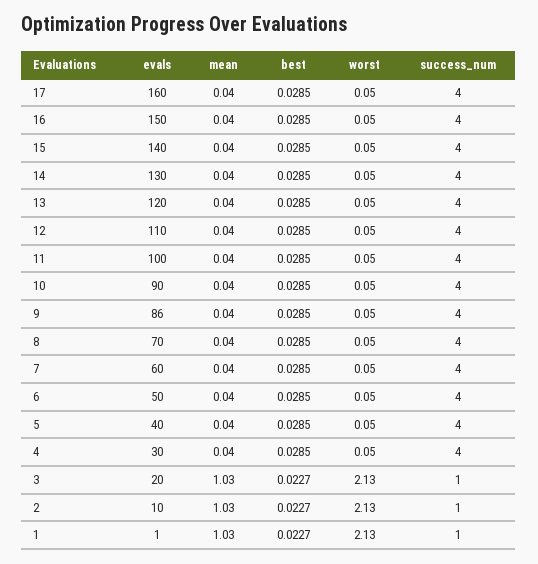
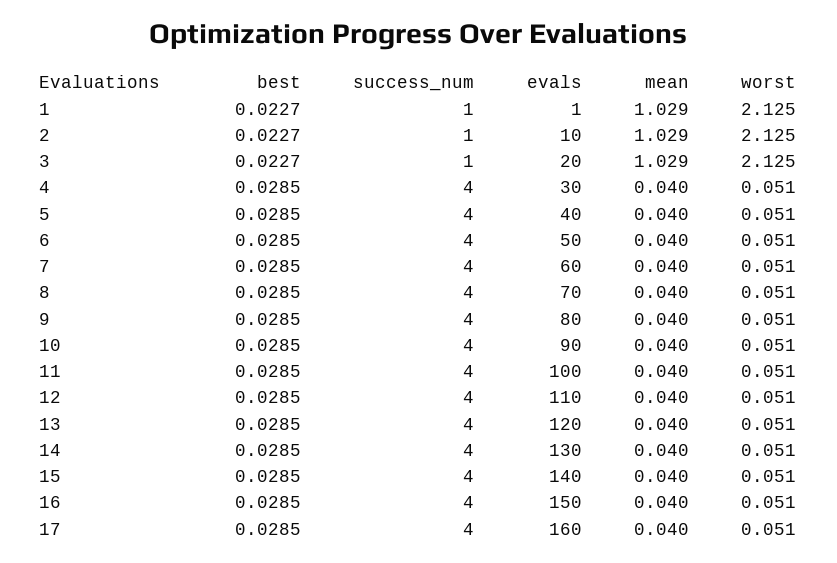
  {
    "evals": {
      "17": 160,
      "16": 150,
      "15": 140,
      "14": 130,
      "13": 120,
      "12": 110,
      "11": 100,
      "10": 90,
-     "9": 86,
+     "9": 80,
      "8": 70,
      "7": 60,
      "6": 50,
      "5": 40,
      "4": 30,
      "3": 20,
      "2": 10,
      "1": 1
    },
    "mean": {
      "17": 0.04,
      "16": 0.04,
      "15": 0.04,
      "14": 0.04,
      "13": 0.04,
      "12": 0.04,
      "11": 0.04,
      "10": 0.04,
      "9": 0.04,
      "8": 0.04,
      "7": 0.04,
      "6": 0.04,
      "5": 0.04,
      "4": 0.04,
      "3": 1.029,
      "2": 1.029,
      "1": 1.029
    },
    "best": {
      "17": 0.0285,
      "16": 0.0285,
      "15": 0.0285,
      "14": 0.0285,
      "13": 0.0285,
      "12": 0.0285,
      "11": 0.0285,
      "10": 0.0285,
      "9": 0.0285,
      "8": 0.0285,
      "7": 0.0285,
      "6": 0.0285,
      "5": 0.0285,
      "4": 0.0285,
      "3": 0.0227,
      "2": 0.0227,
      "1": 0.0227
    },
    "worst": {
      "17": 0.051,
      "16": 0.051,
      "15": 0.051,
      "14": 0.051,
      "13": 0.051,
      "12": 0.051,
      "11": 0.051,
      "10": 0.051,
      "9": 0.051,
      "8": 0.051,
      "7": 0.051,
      "6": 0.051,
      "5": 0.051,
      "4": 0.051,
      "3": 2.125,
      "2": 2.125,
      "1": 2.125
    },
    "success_num": {
      "17": 4,
      "16": 4,
      "15": 4,
      "14": 4,
      "13": 4,
      "12": 4,
      "11": 4,
      "10": 4,
      "9": 4,
      "8": 4,
      "7": 4,
      "6": 4,
      "5": 4,
      "4": 4,
      "3": 1,
      "2": 1,
      "1": 1
    }
  }

